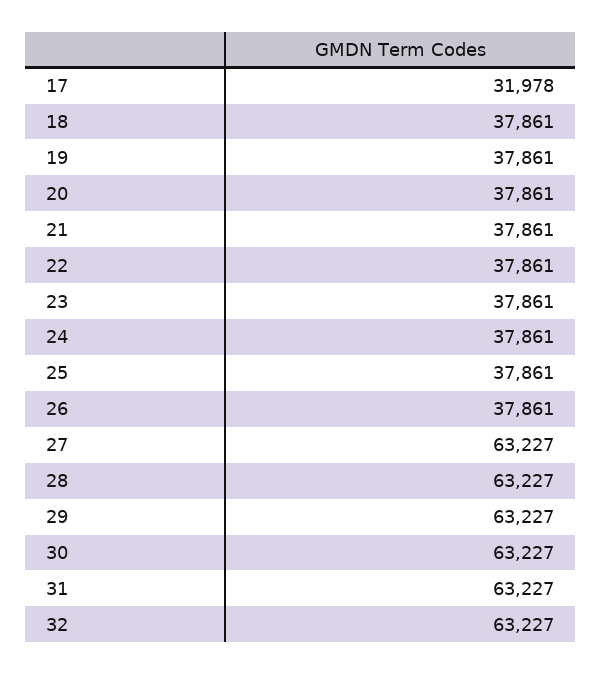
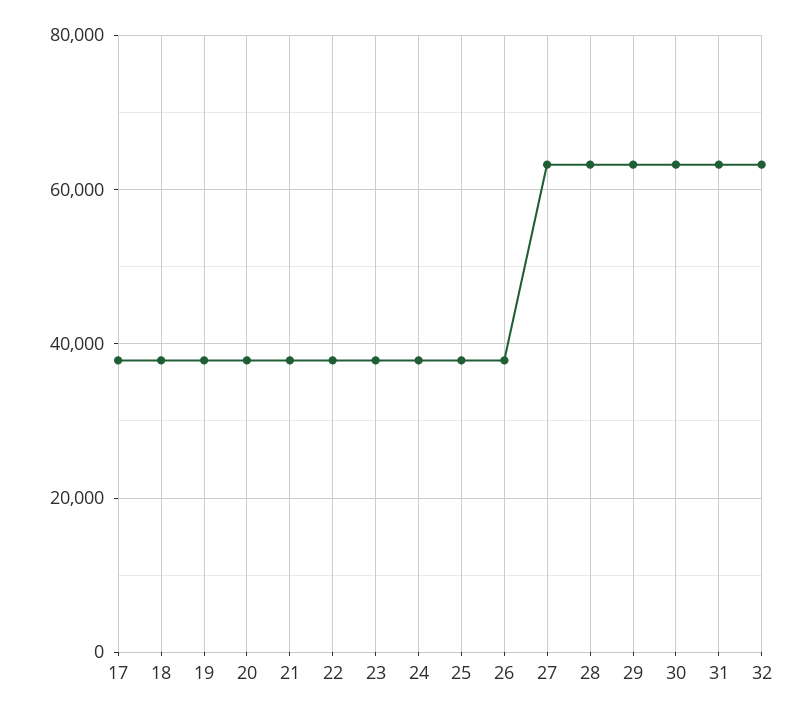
  {
-   "17": 31978,
+   "17": 38000,
    "18": 37861,
    "19": 37861,
    "20": 37861,
    "21": 37861,
    "22": 37861,
    "23": 37861,
    "24": 37861,
    "25": 37861,
    "26": 37861,
    "27": 63227,
    "28": 63227,
    "29": 63227,
    "30": 63227,
    "31": 63227,
    "32": 63227
  }

